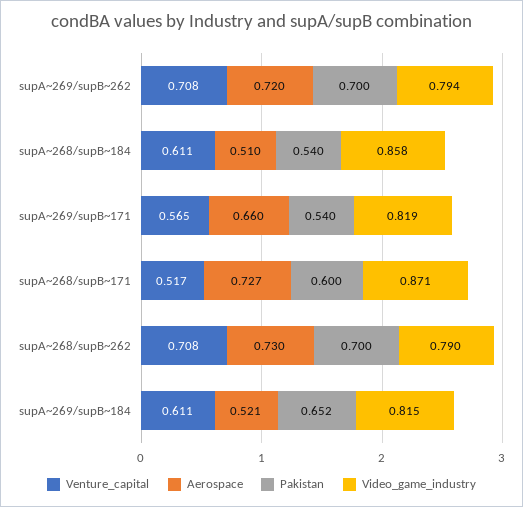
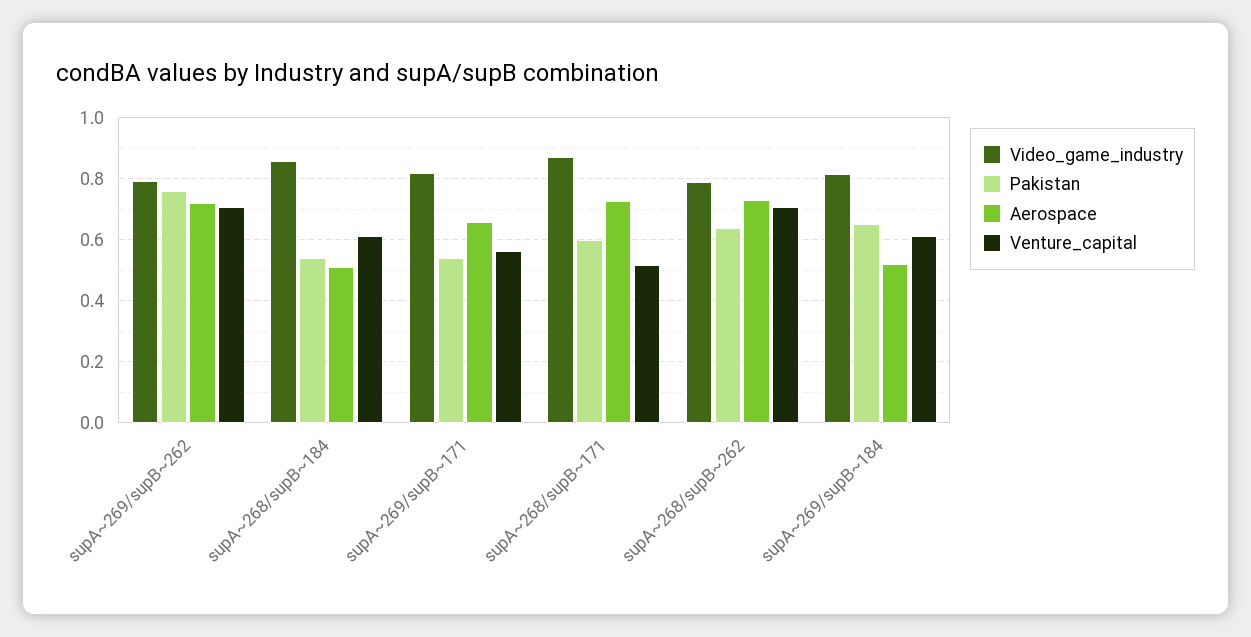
  {
    "Venture_capital": {
      "supA~269/supB~262": 0.708,
      "supA~268/supB~184": 0.611,
      "supA~269/supB~171": 0.565,
      "supA~268/supB~171": 0.517,
      "supA~268/supB~262": 0.708,
      "supA~269/supB~184": 0.611
    },
    "Aerospace": {
      "supA~269/supB~262": 0.72,
      "supA~268/supB~184": 0.51,
      "supA~269/supB~171": 0.66,
      "supA~268/supB~171": 0.727,
      "supA~268/supB~262": 0.73,
      "supA~269/supB~184": 0.521
    },
    "Pakistan": {
-     "supA~269/supB~262": 0.7,
+     "supA~269/supB~262": 0.76,
      "supA~268/supB~184": 0.54,
      "supA~269/supB~171": 0.54,
      "supA~268/supB~171": 0.6,
-     "supA~268/supB~262": 0.7,
+     "supA~268/supB~262": 0.64,
      "supA~269/supB~184": 0.652
    },
    "Video_game_industry": {
      "supA~269/supB~262": 0.794,
      "supA~268/supB~184": 0.858,
      "supA~269/supB~171": 0.819,
      "supA~268/supB~171": 0.871,
      "supA~268/supB~262": 0.79,
      "supA~269/supB~184": 0.815
    }
  }

